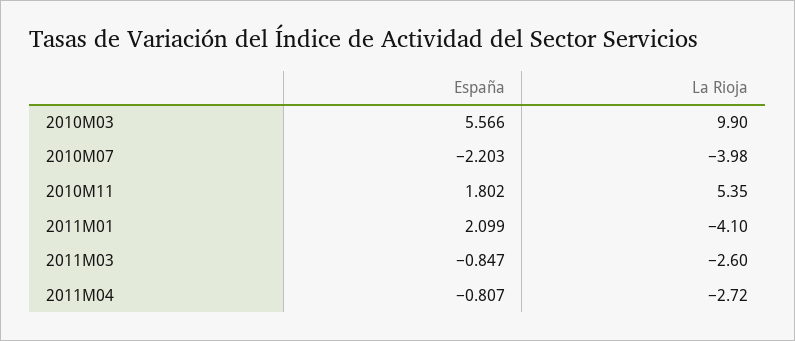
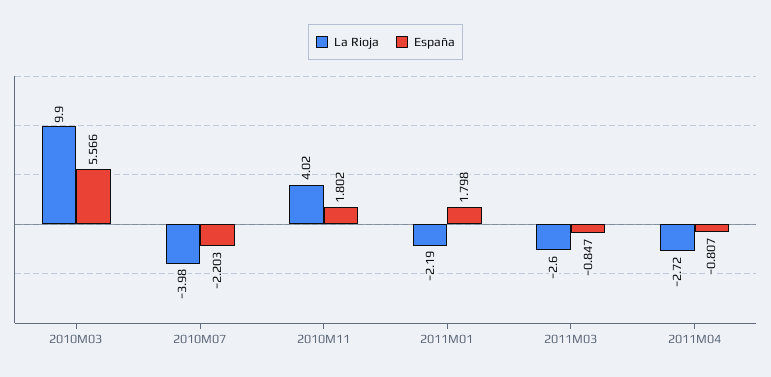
  {
    "España": {
      "2010M03": 5.566,
      "2010M07": -2.203,
      "2010M11": 1.802,
-     "2011M01": 2.099,
+     "2011M01": 1.798,
      "2011M03": -0.847,
      "2011M04": -0.807
    },
    "La Rioja": {
      "2010M03": 9.9,
      "2010M07": -3.98,
-     "2010M11": 5.35,
+     "2010M11": 4.02,
-     "2011M01": -4.1,
+     "2011M01": -2.19,
      "2011M03": -2.6,
      "2011M04": -2.72
    }
  }

